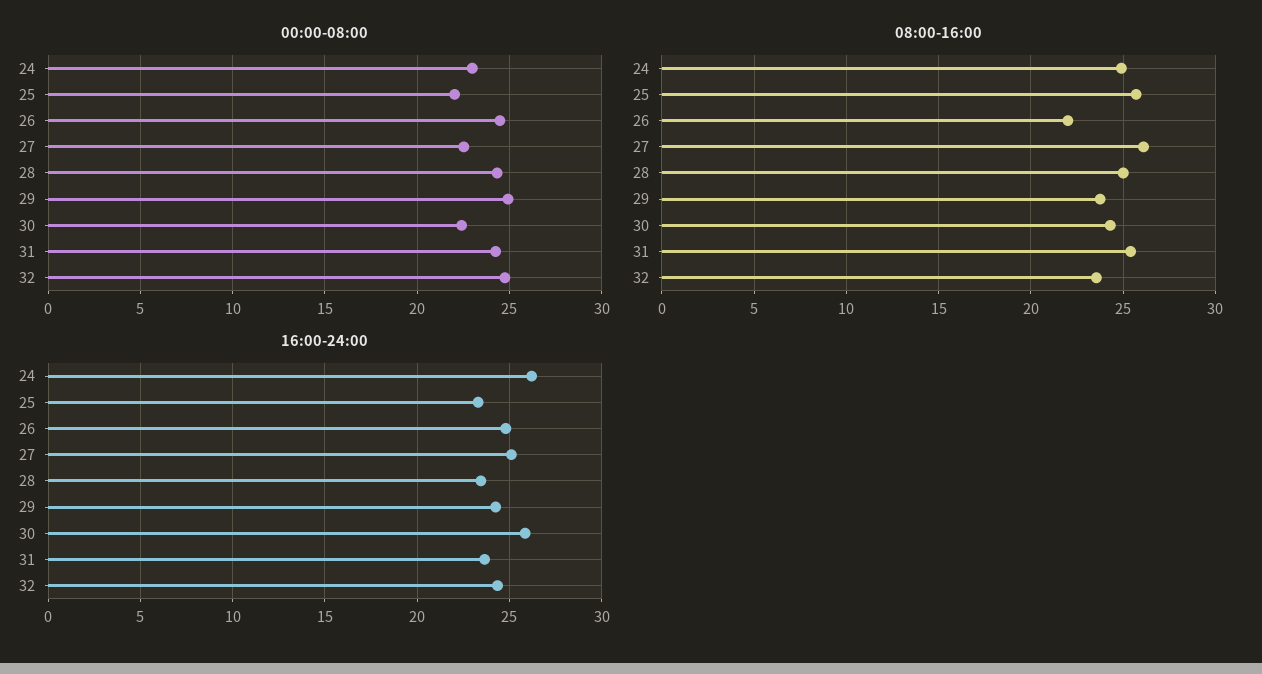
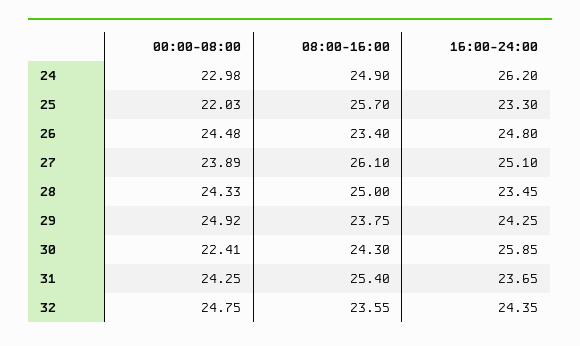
  {
    "00:00-08:00": {
      "24": 22.98,
      "25": 22.03,
      "26": 24.48,
-     "27": 22.5,
+     "27": 23.89,
      "28": 24.33,
      "29": 24.92,
      "30": 22.41,
      "31": 24.25,
      "32": 24.75
    },
    "08:00-16:00": {
      "24": 24.9,
      "25": 25.7,
-     "26": 22,
+     "26": 23.4,
      "27": 26.1,
      "28": 25,
      "29": 23.75,
      "30": 24.3,
      "31": 25.4,
      "32": 23.55
    },
    "16:00-24:00": {
      "24": 26.2,
      "25": 23.3,
      "26": 24.8,
      "27": 25.1,
      "28": 23.45,
      "29": 24.25,
      "30": 25.85,
      "31": 23.65,
      "32": 24.35
    }
  }

